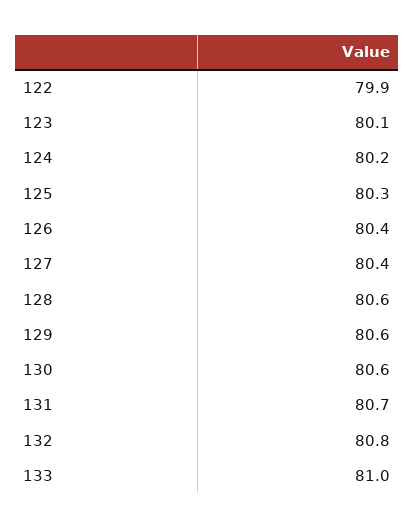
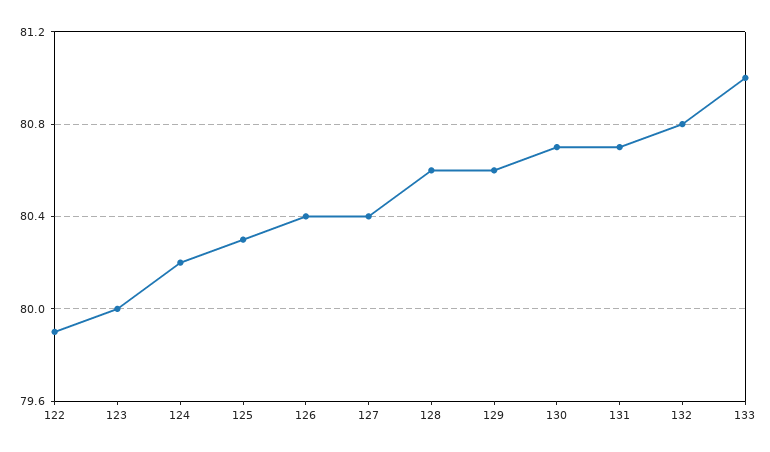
  {
    "122": 79.9,
-   "123": 80.1,
+   "123": 80,
    "124": 80.2,
    "125": 80.3,
    "126": 80.4,
    "127": 80.4,
    "128": 80.6,
    "129": 80.6,
-   "130": 80.6,
+   "130": 80.7,
    "131": 80.7,
    "132": 80.8,
    "133": 81
  }

